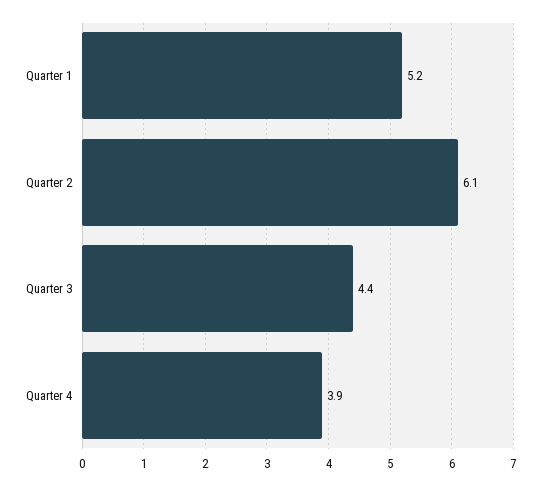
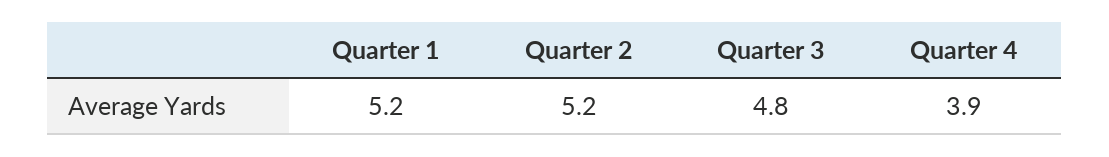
  {
    "Quarter 1": 5.2,
-   "Quarter 2": 6.1,
+   "Quarter 2": 5.2,
-   "Quarter 3": 4.4,
+   "Quarter 3": 4.8,
    "Quarter 4": 3.9
  }

